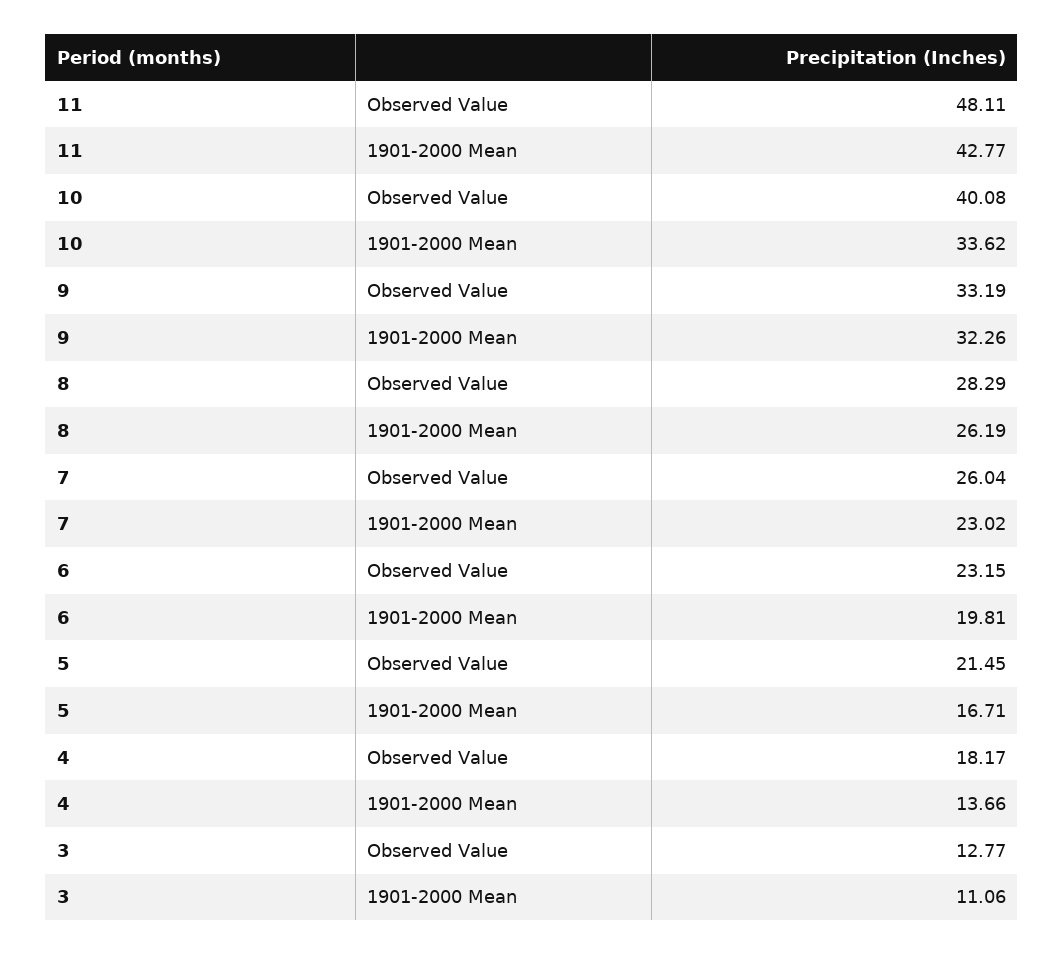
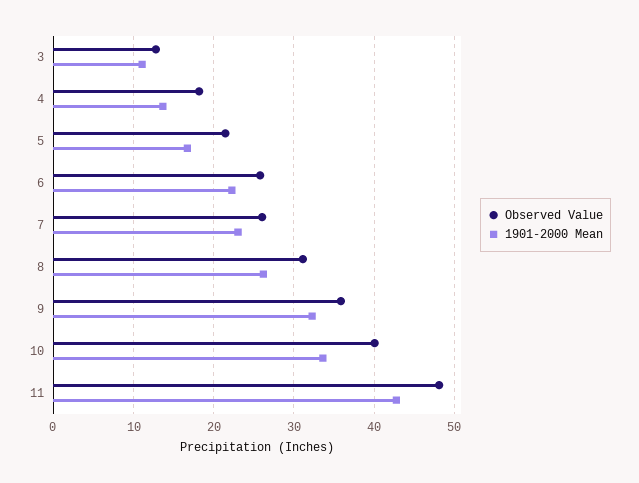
  {
    "Observed Value": {
      "11": 48.11,
      "10": 40.08,
-     "9": 33.19,
+     "9": 36,
-     "8": 28.29,
+     "8": 31,
      "7": 26.04,
-     "6": 23.15,
+     "6": 26,
      "5": 21.45,
      "4": 18.17,
      "3": 12.77
    },
    "1901-2000 Mean": {
      "11": 42.77,
      "10": 33.62,
      "9": 32.26,
      "8": 26.19,
      "7": 23.02,
-     "6": 19.81,
+     "6": 22,
      "5": 16.71,
      "4": 13.66,
      "3": 11.06
    }
  }

